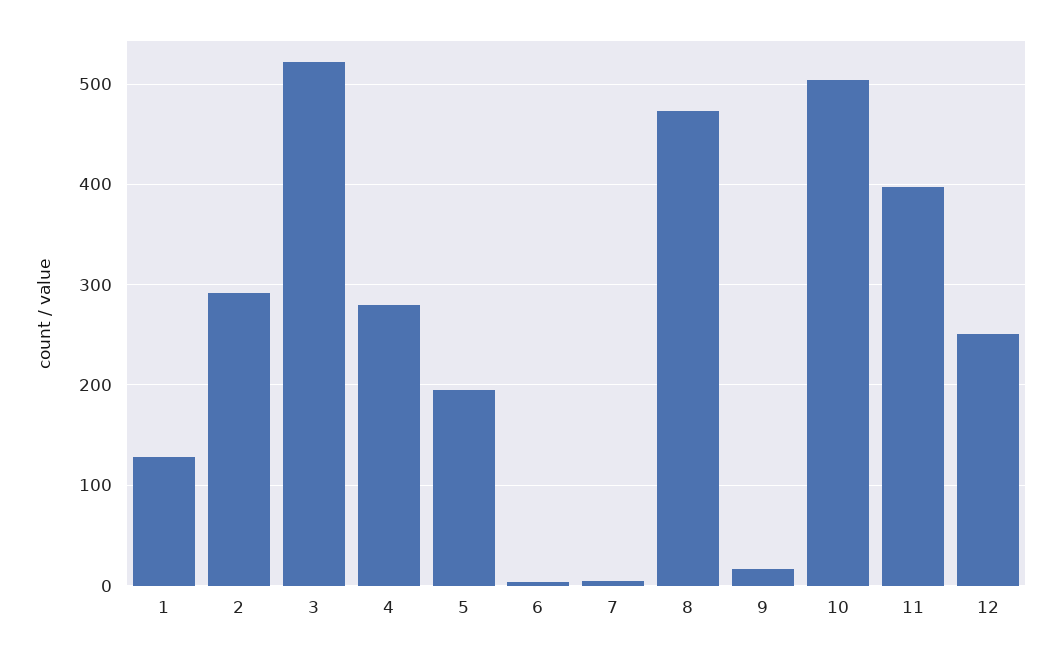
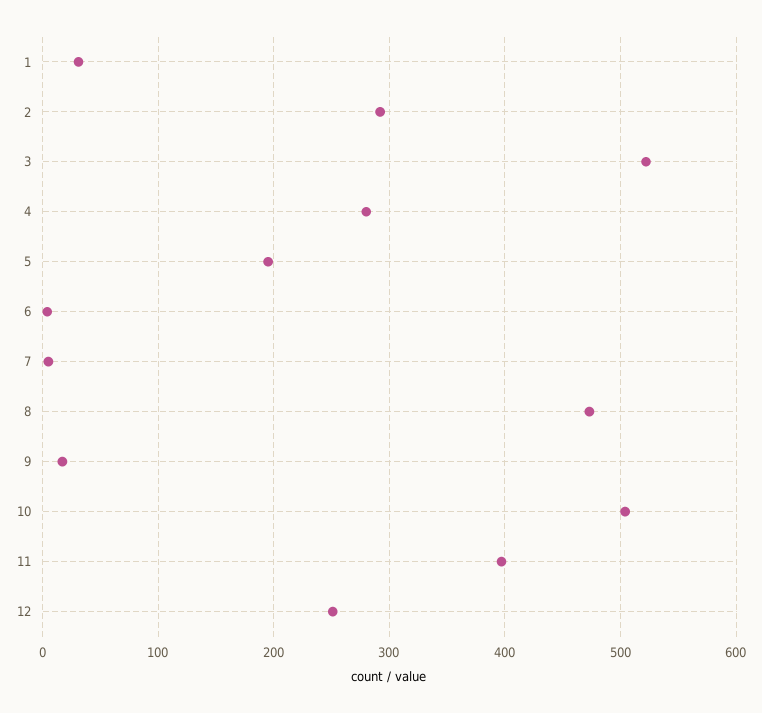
  {
-   "1": 130,
+   "1": 30,
    "2": 290,
    "3": 520,
    "4": 280,
    "5": 200,
    "6": 0,
    "7": 10,
    "8": 470,
    "9": 20,
    "10": 500,
    "11": 400,
    "12": 250
  }

